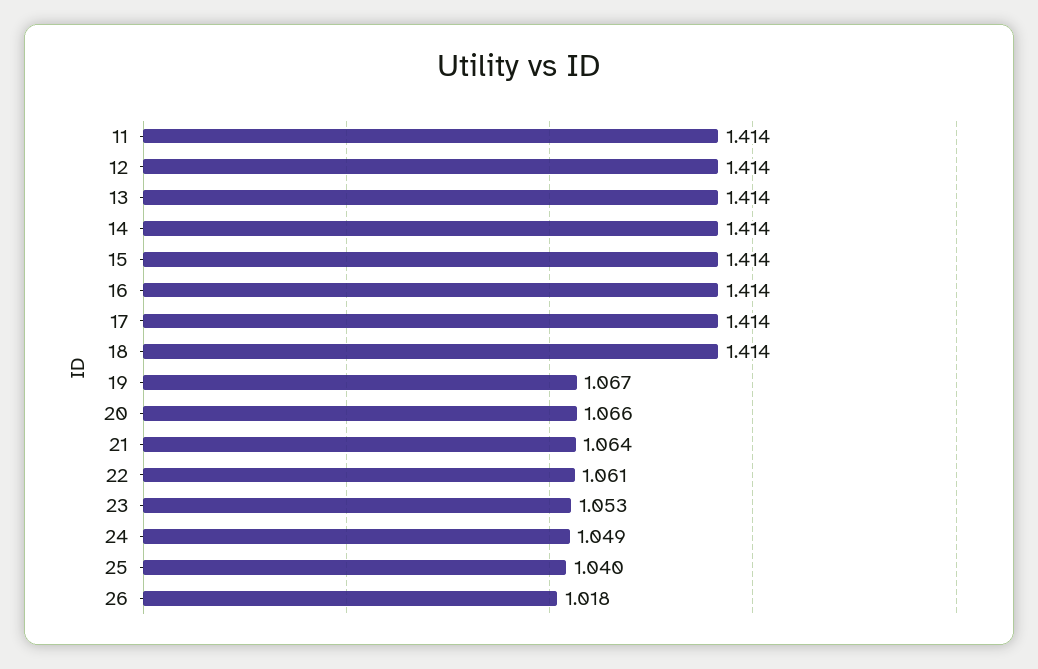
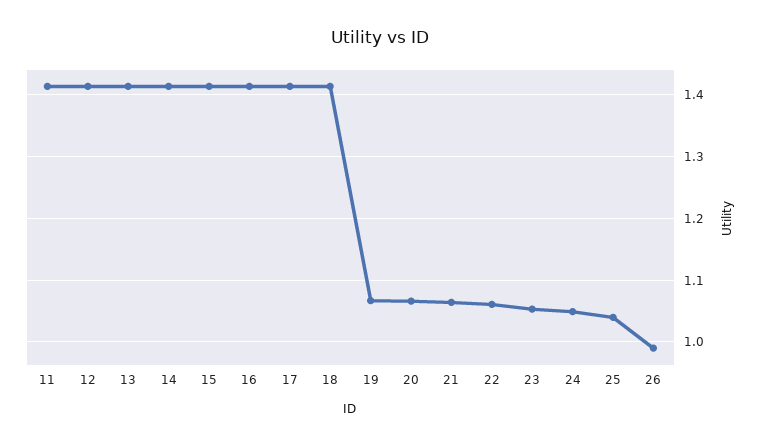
  {
    "11": 1.414,
    "12": 1.414,
    "13": 1.414,
    "14": 1.414,
    "15": 1.414,
    "16": 1.414,
    "17": 1.414,
    "18": 1.414,
    "19": 1.067,
    "20": 1.066,
    "21": 1.064,
    "22": 1.061,
    "23": 1.053,
    "24": 1.049,
    "25": 1.04,
-   "26": 1.018
+   "26": 0.99
  }

